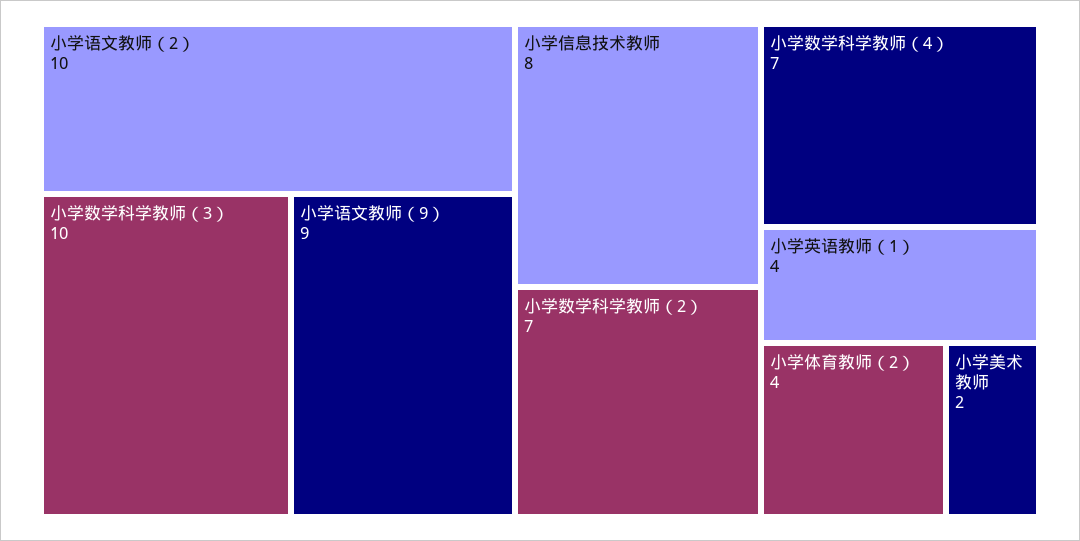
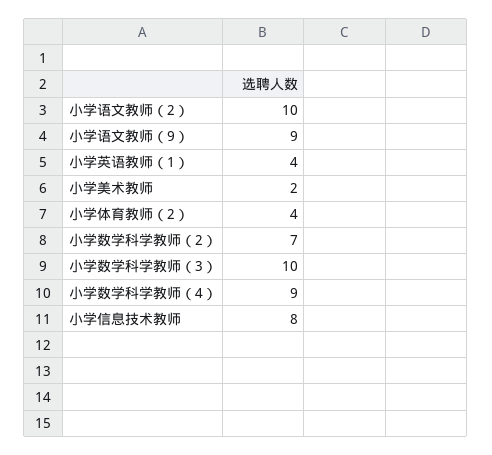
  {
    "小学语文教师（2）": 10,
    "小学数学科学教师（3）": 10,
    "小学语文教师（9）": 9,
    "小学信息技术教师": 8,
    "小学数学科学教师（2）": 7,
-   "小学数学科学教师（4）": 7,
+   "小学数学科学教师（4）": 9,
    "小学英语教师（1）": 4,
    "小学体育教师（2）": 4,
    "小学美术教师": 2
  }

